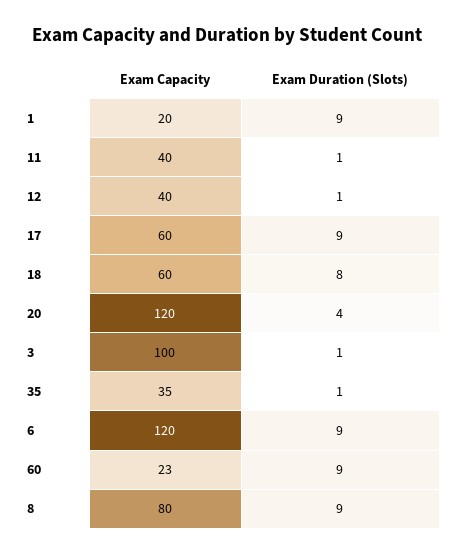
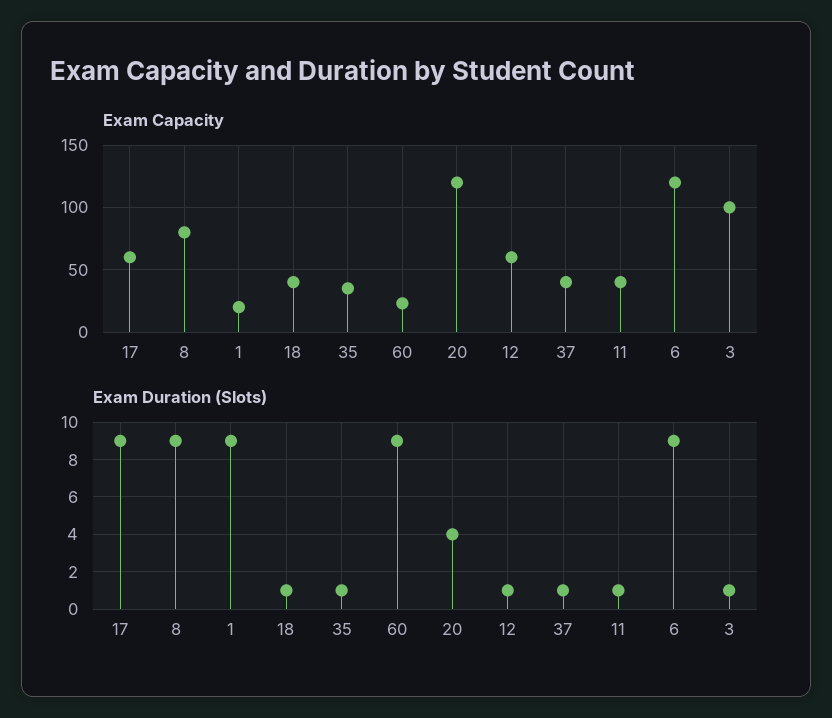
  {
    "Exam Capacity": {
      "1": 20,
      "11": 40,
-     "12": 40,
+     "12": 60,
      "17": 60,
-     "18": 60,
+     "18": 40,
      "20": 120,
      "3": 100,
      "35": 35,
      "6": 120,
      "60": 23,
-     "8": 80
+     "8": 80,
+     "37": 40
    },
    "Exam Duration (Slots)": {
      "1": 9,
      "11": 1,
      "12": 1,
      "17": 9,
-     "18": 8,
+     "18": 1,
      "20": 4,
      "3": 1,
      "35": 1,
      "6": 9,
      "60": 9,
-     "8": 9
+     "8": 9,
+     "37": 1
    }
  }

